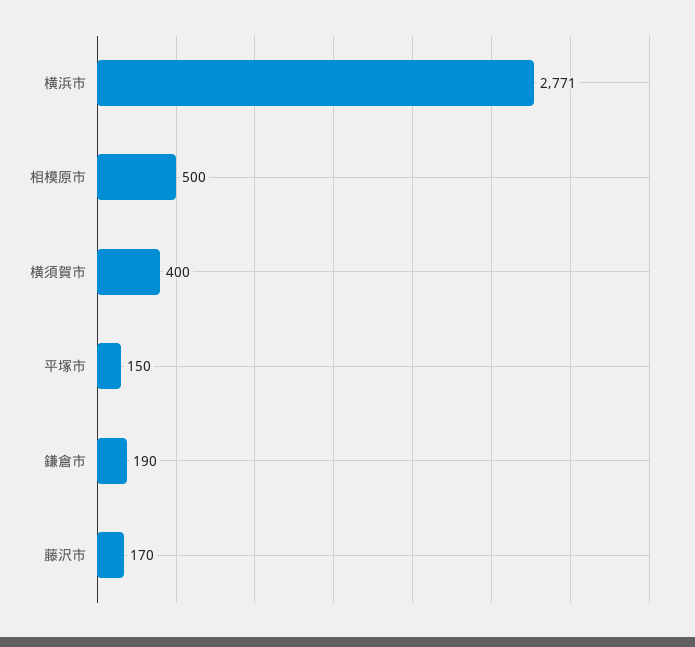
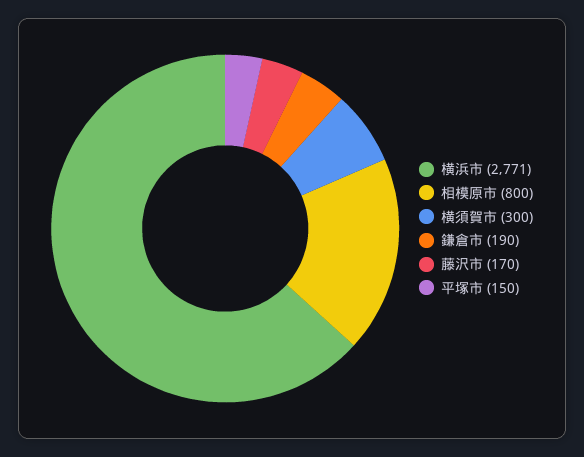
  {
    "横浜市": 2771,
-   "相模原市": 500,
+   "相模原市": 800,
-   "横須賀市": 400,
+   "横須賀市": 300,
    "平塚市": 150,
    "鎌倉市": 190,
    "藤沢市": 170
  }

